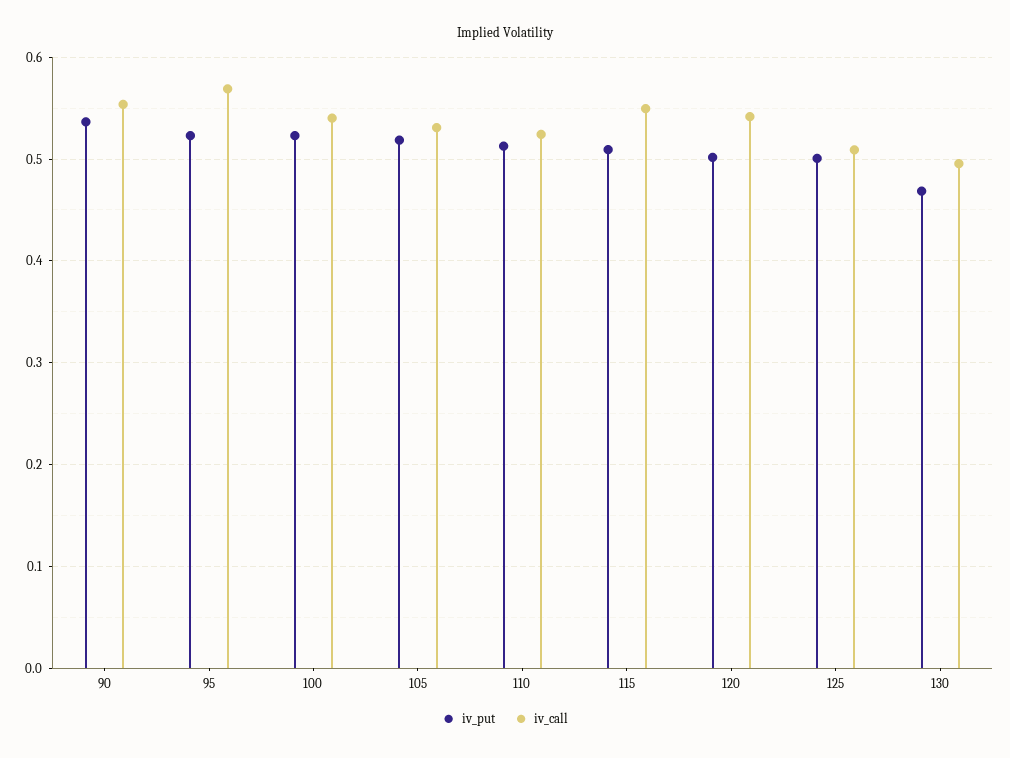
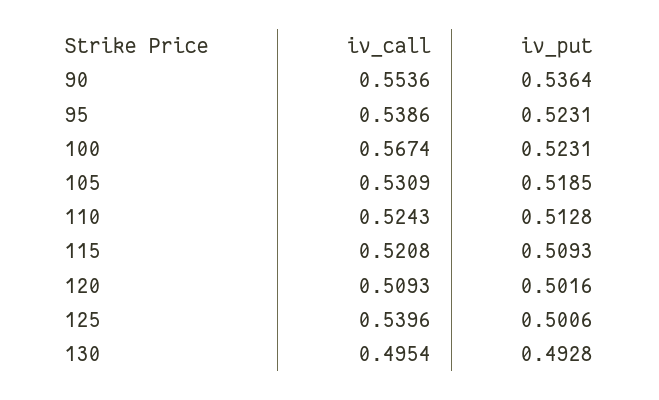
  {
    "iv_put": {
      "90": 0.5364,
      "95": 0.5231,
      "100": 0.5231,
      "105": 0.5185,
      "110": 0.5128,
      "115": 0.5093,
      "120": 0.5016,
      "125": 0.5006,
-     "130": 0.47
+     "130": 0.4928
    },
    "iv_call": {
      "90": 0.5536,
-     "95": 0.57,
+     "95": 0.5386,
-     "100": 0.54,
+     "100": 0.5674,
      "105": 0.5309,
      "110": 0.5243,
-     "115": 0.55,
+     "115": 0.5208,
-     "120": 0.54,
+     "120": 0.5093,
-     "125": 0.51,
+     "125": 0.5396,
      "130": 0.4954
    }
  }

